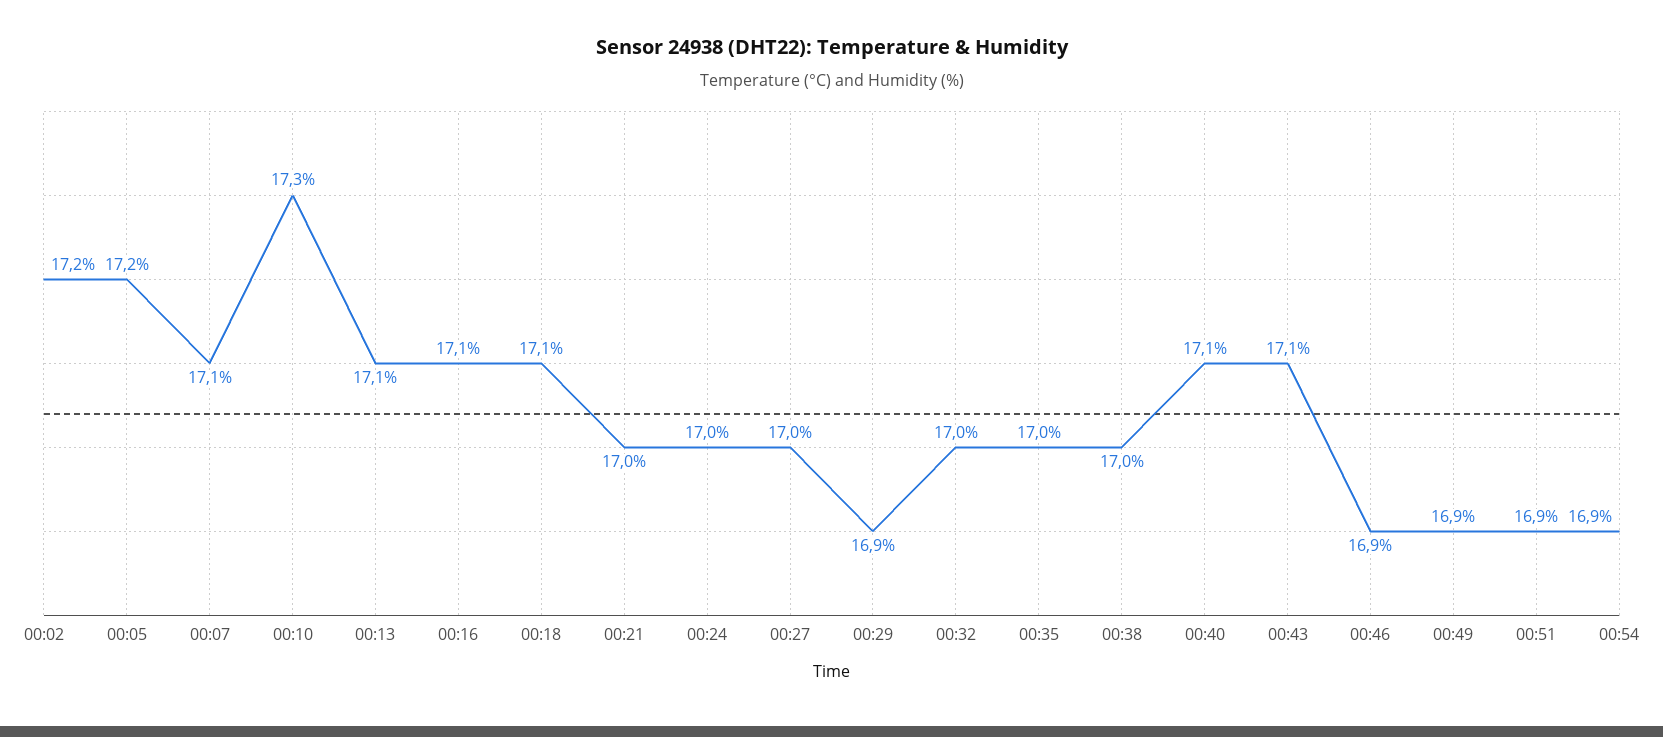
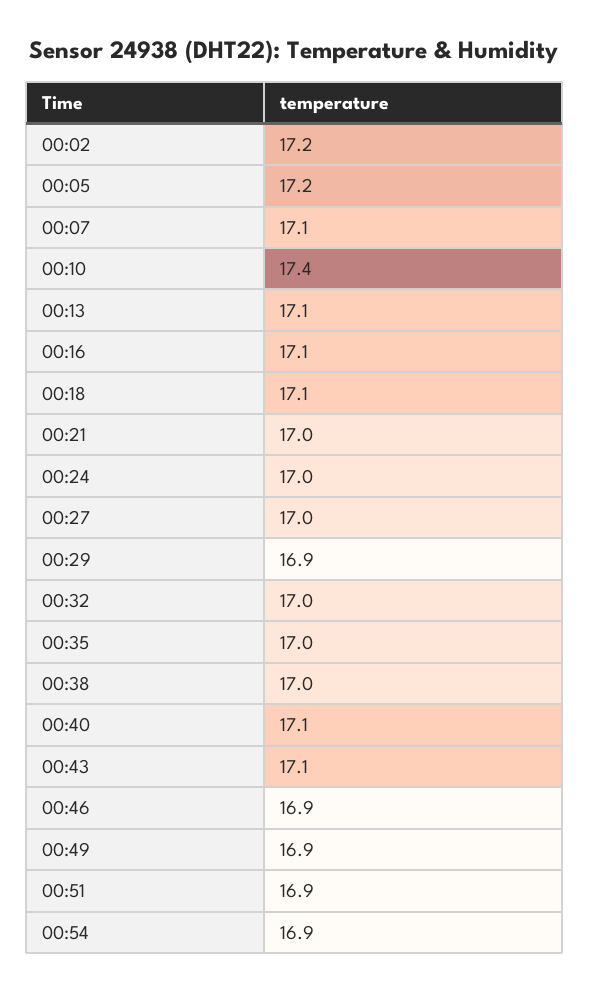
  {
    "00:02": 17.2,
    "00:05": 17.2,
    "00:07": 17.1,
-   "00:10": 17.3,
+   "00:10": 17.4,
    "00:13": 17.1,
    "00:16": 17.1,
    "00:18": 17.1,
    "00:21": 17,
    "00:24": 17,
    "00:27": 17,
    "00:29": 16.9,
    "00:32": 17,
    "00:35": 17,
    "00:38": 17,
    "00:40": 17.1,
    "00:43": 17.1,
    "00:46": 16.9,
    "00:49": 16.9,
    "00:51": 16.9,
    "00:54": 16.9
  }

